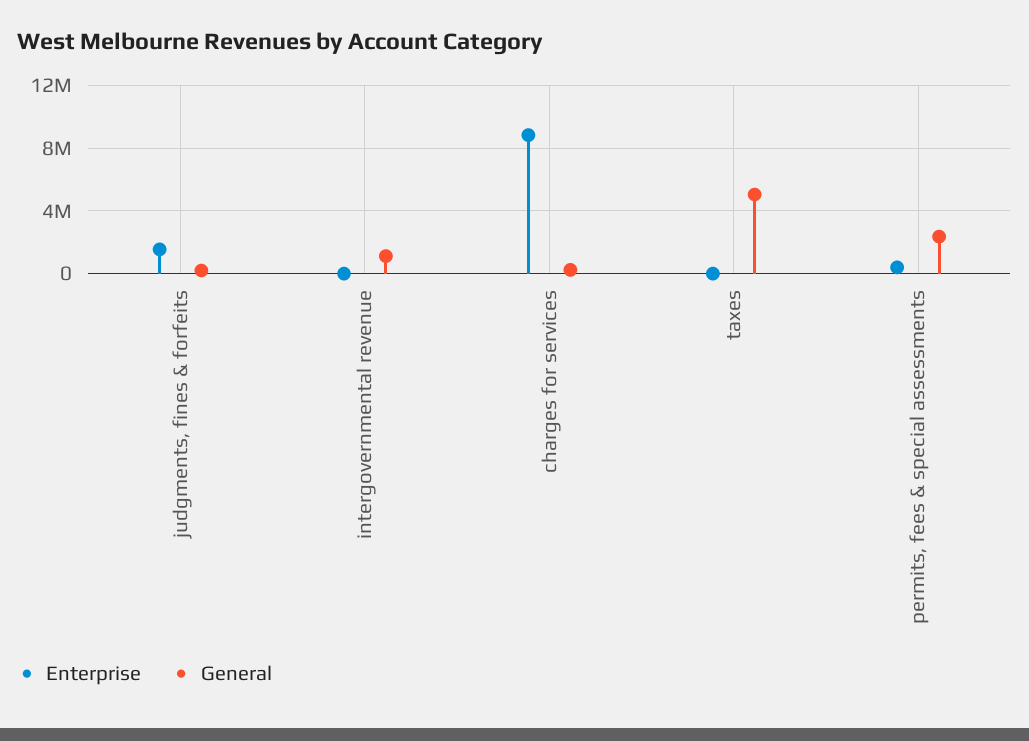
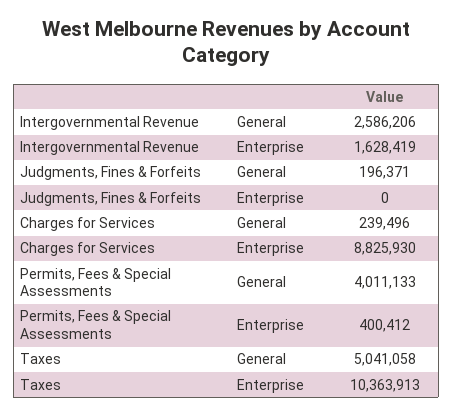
  {
    "Enterprise": {
-     "judgments, fines & forfeits": 1500000,
+     "judgments, fines & forfeits": 0,
-     "intergovernmental revenue": 0,
+     "intergovernmental revenue": 1628419,
      "charges for services": 8825930,
-     "taxes": 0,
+     "taxes": 10363913,
      "permits, fees & special assessments": 400412
    },
    "General": {
      "judgments, fines & forfeits": 196371,
-     "intergovernmental revenue": 1000000,
+     "intergovernmental revenue": 2586206,
      "charges for services": 239496,
      "taxes": 5041058,
-     "permits, fees & special assessments": 2500000
+     "permits, fees & special assessments": 4011133
    }
  }

